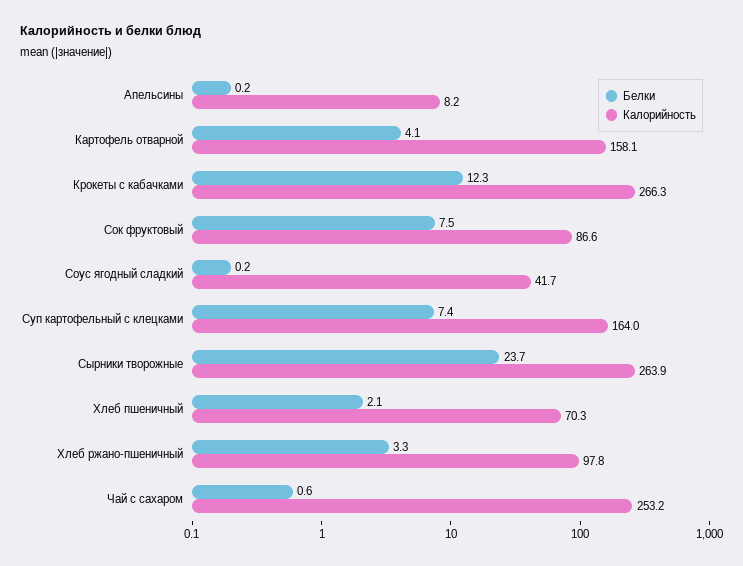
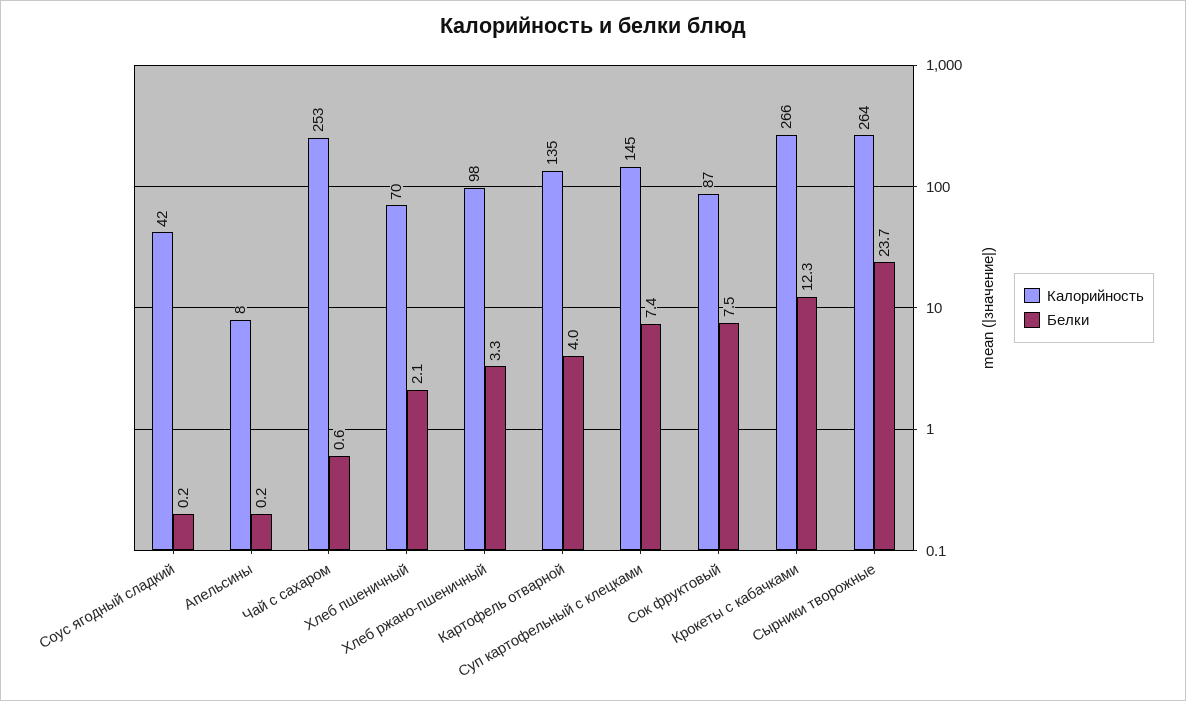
  {
    "Белки": {
      "Апельсины": 0.2,
-     "Картофель отварной": 4.1,
+     "Картофель отварной": 4,
      "Крокеты с кабачками": 12.3,
      "Сок фруктовый": 7.5,
      "Соус ягодный сладкий": 0.2,
      "Суп картофельный с клецками": 7.4,
      "Сырники творожные": 23.7,
      "Хлеб пшеничный": 2.1,
      "Хлеб ржано-пшеничный": 3.3,
      "Чай с сахаром": 0.6
    },
    "Калорийность": {
      "Апельсины": 8.2,
-     "Картофель отварной": 158.1,
+     "Картофель отварной": 135,
      "Крокеты с кабачками": 266.3,
      "Сок фруктовый": 86.6,
      "Соус ягодный сладкий": 41.7,
-     "Суп картофельный с клецками": 164,
+     "Суп картофельный с клецками": 145,
      "Сырники творожные": 263.9,
      "Хлеб пшеничный": 70.3,
      "Хлеб ржано-пшеничный": 97.8,
      "Чай с сахаром": 253.2
    }
  }

